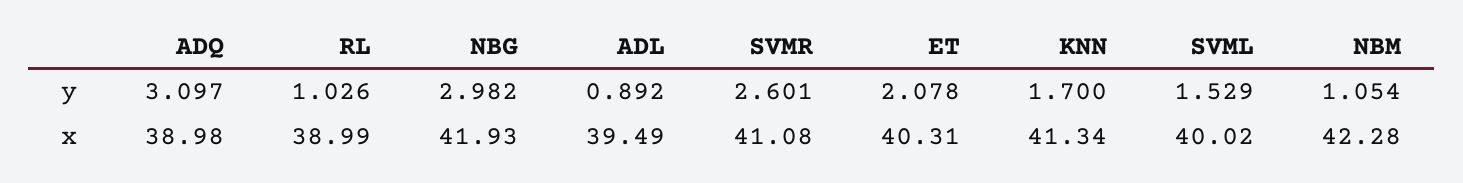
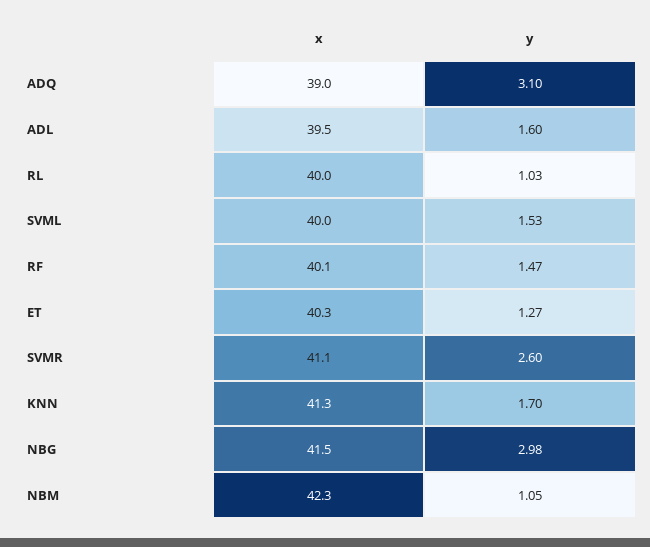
  {
    "ADQ": {
      "y": 3.097,
      "x": 38.98
    },
    "RL": {
      "y": 1.026,
-     "x": 38.99
+     "x": 40
    },
    "NBG": {
      "y": 2.982,
-     "x": 41.93
+     "x": 41.5
    },
    "ADL": {
-     "y": 0.892,
+     "y": 1.6,
      "x": 39.49
    },
    "SVMR": {
      "y": 2.601,
      "x": 41.08
    },
    "ET": {
-     "y": 2.078,
+     "y": 1.27,
      "x": 40.31
    },
    "KNN": {
      "y": 1.7,
      "x": 41.34
    },
    "SVML": {
      "y": 1.529,
      "x": 40.02
    },
    "NBM": {
      "y": 1.054,
      "x": 42.28
-   }
+   },
+   "RF": {
+     "x": 40.1,
+     "y": 1.47
+   }
  }

